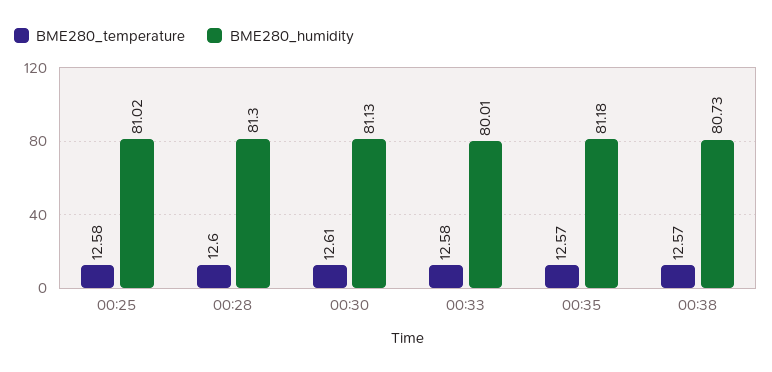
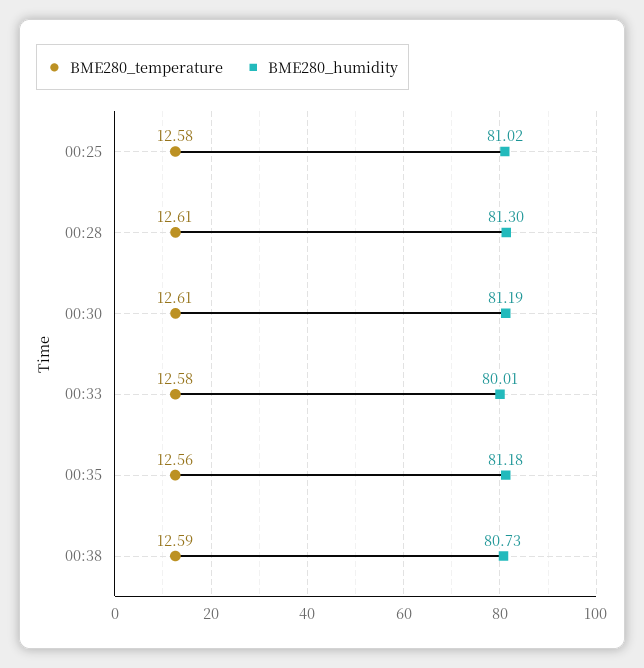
  {
    "BME280_temperature": {
      "00:25": 12.58,
-     "00:28": 12.6,
+     "00:28": 12.61,
      "00:30": 12.61,
      "00:33": 12.58,
-     "00:35": 12.57,
+     "00:35": 12.56,
-     "00:38": 12.57
+     "00:38": 12.59
    },
    "BME280_humidity": {
      "00:25": 81.02,
      "00:28": 81.3,
-     "00:30": 81.13,
+     "00:30": 81.19,
      "00:33": 80.01,
      "00:35": 81.18,
      "00:38": 80.73
    }
  }

